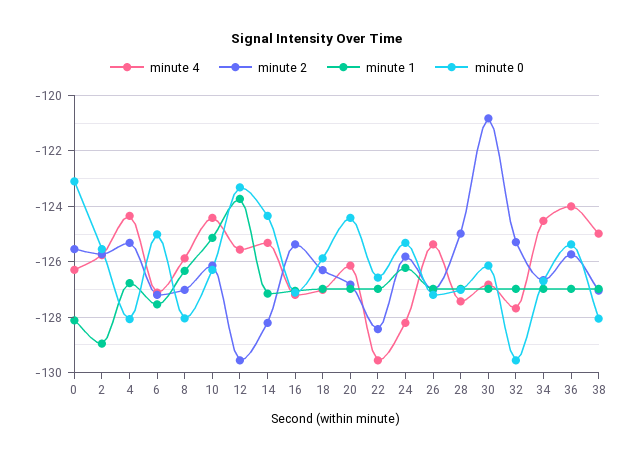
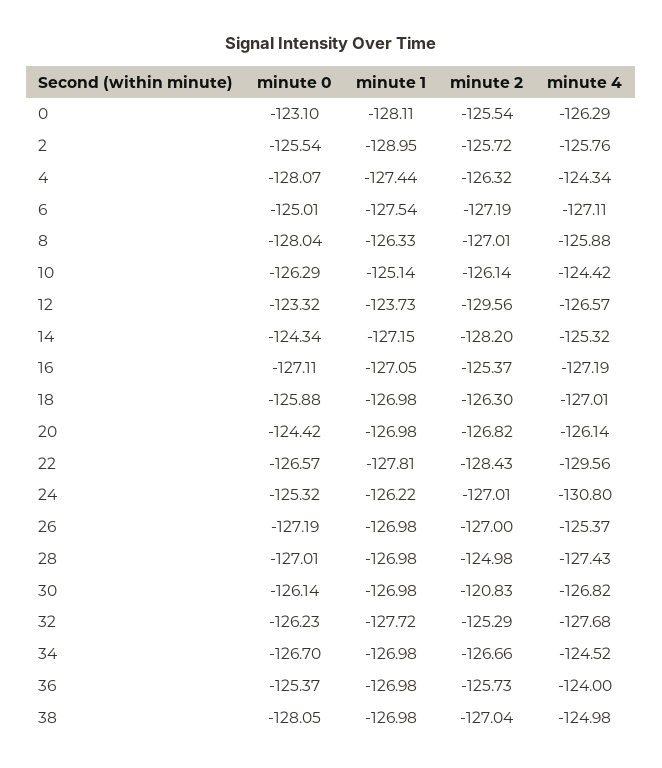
  {
    "minute 4": {
      "0": -126.29,
      "2": -125.76,
      "4": -124.34,
      "6": -127.11,
      "8": -125.88,
      "10": -124.42,
-     "12": -125.5,
+     "12": -126.57,
      "14": -125.32,
      "16": -127.19,
      "18": -127.01,
      "20": -126.14,
      "22": -129.56,
-     "24": -128.25,
+     "24": -130.8,
      "26": -125.37,
      "28": -127.43,
      "30": -126.82,
      "32": -127.68,
      "34": -124.52,
      "36": -124,
      "38": -124.98
    },
    "minute 2": {
      "0": -125.54,
      "2": -125.72,
-     "4": -125.25,
+     "4": -126.32,
      "6": -127.19,
      "8": -127.01,
      "10": -126.14,
      "12": -129.56,
      "14": -128.2,
      "16": -125.37,
      "18": -126.3,
      "20": -126.82,
      "22": -128.43,
-     "24": -125.75,
+     "24": -127.01,
      "26": -127,
      "28": -124.98,
      "30": -120.83,
      "32": -125.29,
      "34": -126.66,
      "36": -125.73,
      "38": -127.04
    },
    "minute 1": {
      "0": -128.11,
      "2": -128.95,
-     "4": -126.75,
+     "4": -127.44,
      "6": -127.54,
      "8": -126.33,
      "10": -125.14,
      "12": -123.73,
      "14": -127.15,
      "16": -127.05,
      "18": -126.98,
      "20": -126.98,
-     "22": -127,
+     "22": -127.81,
      "24": -126.22,
      "26": -126.98,
      "28": -126.98,
      "30": -126.98,
-     "32": -127,
+     "32": -127.72,
      "34": -126.98,
      "36": -126.98,
      "38": -126.98
    },
    "minute 0": {
      "0": -123.1,
      "2": -125.54,
      "4": -128.07,
      "6": -125.01,
      "8": -128.04,
      "10": -126.29,
      "12": -123.32,
      "14": -124.34,
      "16": -127.11,
      "18": -125.88,
      "20": -124.42,
      "22": -126.57,
      "24": -125.32,
      "26": -127.19,
      "28": -127.01,
      "30": -126.14,
-     "32": -129.5,
+     "32": -126.23,
      "34": -126.7,
      "36": -125.37,
      "38": -128.05
    }
  }

